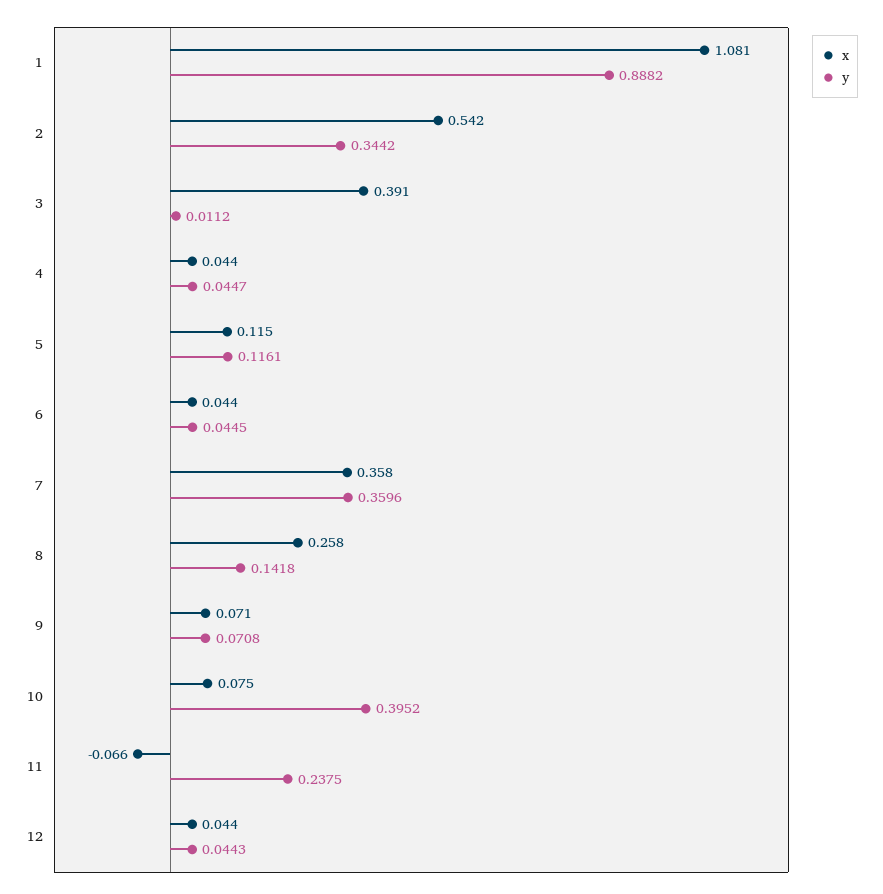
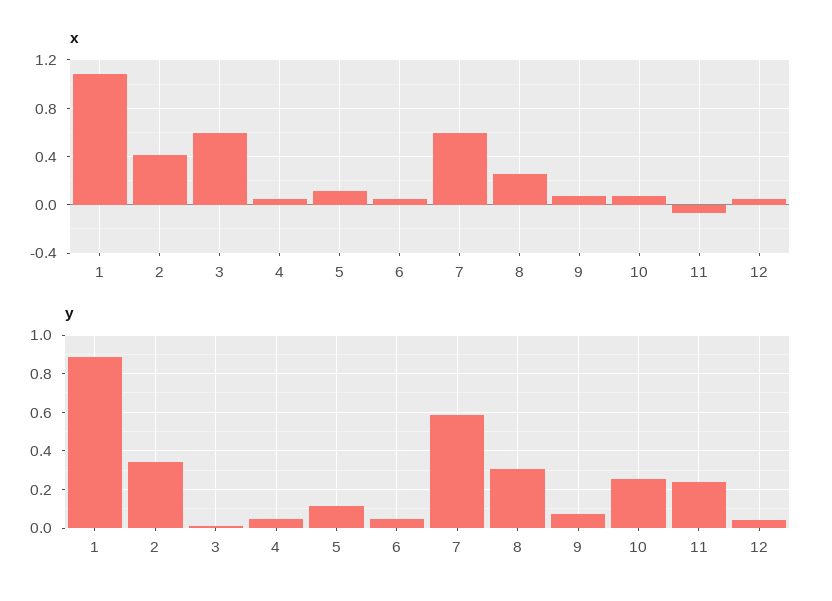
  {
    "x": {
      "1": 1.081,
-     "2": 0.542,
+     "2": 0.4,
-     "3": 0.391,
+     "3": 0.6,
      "4": 0.044,
      "5": 0.115,
      "6": 0.044,
-     "7": 0.358,
+     "7": 0.6,
      "8": 0.258,
      "9": 0.071,
      "10": 0.075,
      "11": -0.066,
      "12": 0.044
    },
    "y": {
      "1": 0.8882,
      "2": 0.3442,
      "3": 0.0112,
      "4": 0.0447,
      "5": 0.1161,
      "6": 0.0445,
-     "7": 0.3596,
+     "7": 0.6,
-     "8": 0.1418,
+     "8": 0.3,
      "9": 0.0708,
-     "10": 0.3952,
+     "10": 0.25,
      "11": 0.2375,
      "12": 0.0443
    }
  }

